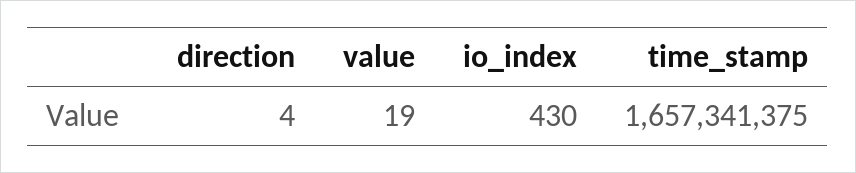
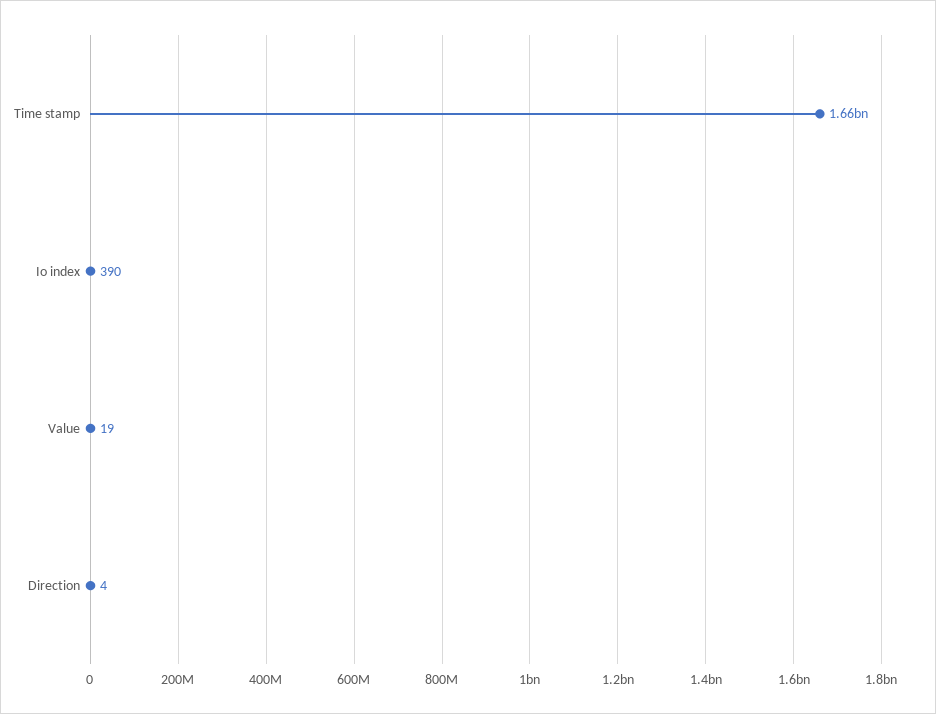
  {
    "direction": 4,
    "value": 19,
-   "io_index": 430,
+   "io_index": 390,
    "time_stamp": 1657341375
  }

